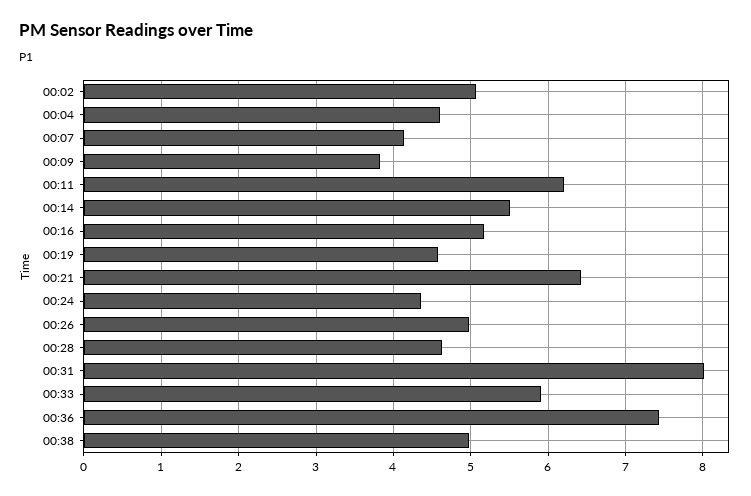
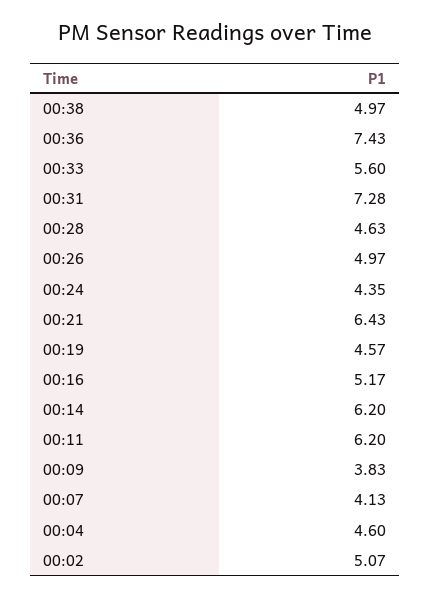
  {
    "00:02": 5.07,
    "00:04": 4.6,
    "00:07": 4.13,
    "00:09": 3.83,
    "00:11": 6.2,
-   "00:14": 5.5,
+   "00:14": 6.2,
    "00:16": 5.17,
    "00:19": 4.57,
    "00:21": 6.43,
    "00:24": 4.35,
    "00:26": 4.97,
    "00:28": 4.63,
-   "00:31": 8,
+   "00:31": 7.28,
-   "00:33": 5.9,
+   "00:33": 5.6,
    "00:36": 7.43,
    "00:38": 4.97
  }

